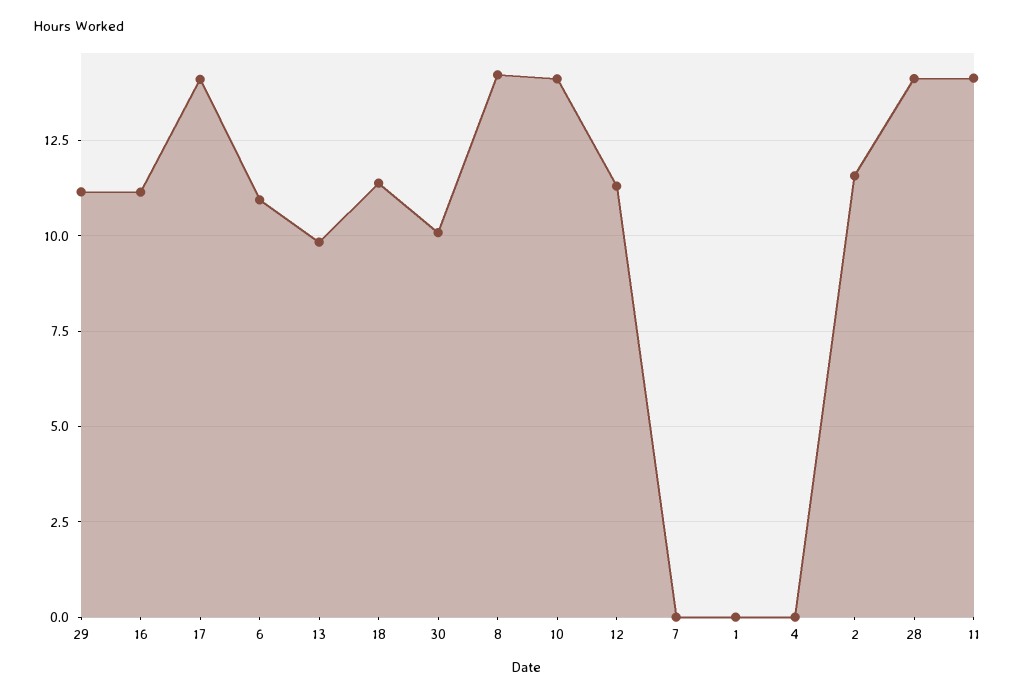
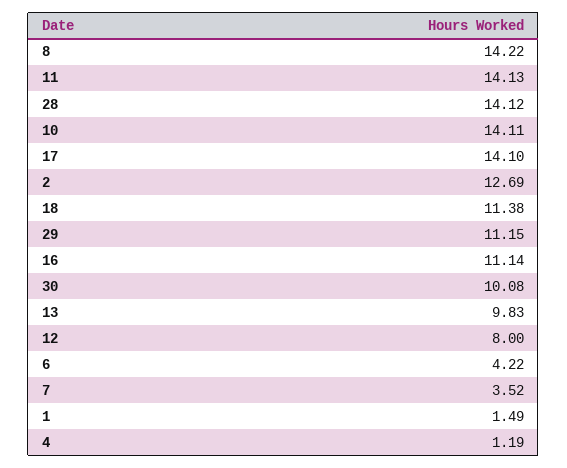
  {
    "29": 11.15,
    "16": 11.14,
    "17": 14.1,
-   "6": 11,
+   "6": 4.22,
    "13": 9.83,
    "18": 11.38,
    "30": 10.08,
    "8": 14.22,
    "10": 14.11,
-   "12": 11.25,
+   "12": 8,
-   "7": 0,
+   "7": 3.52,
-   "1": 0,
+   "1": 1.49,
-   "4": 0,
+   "4": 1.19,
-   "2": 11.5,
+   "2": 12.69,
    "28": 14.12,
    "11": 14.13
  }

